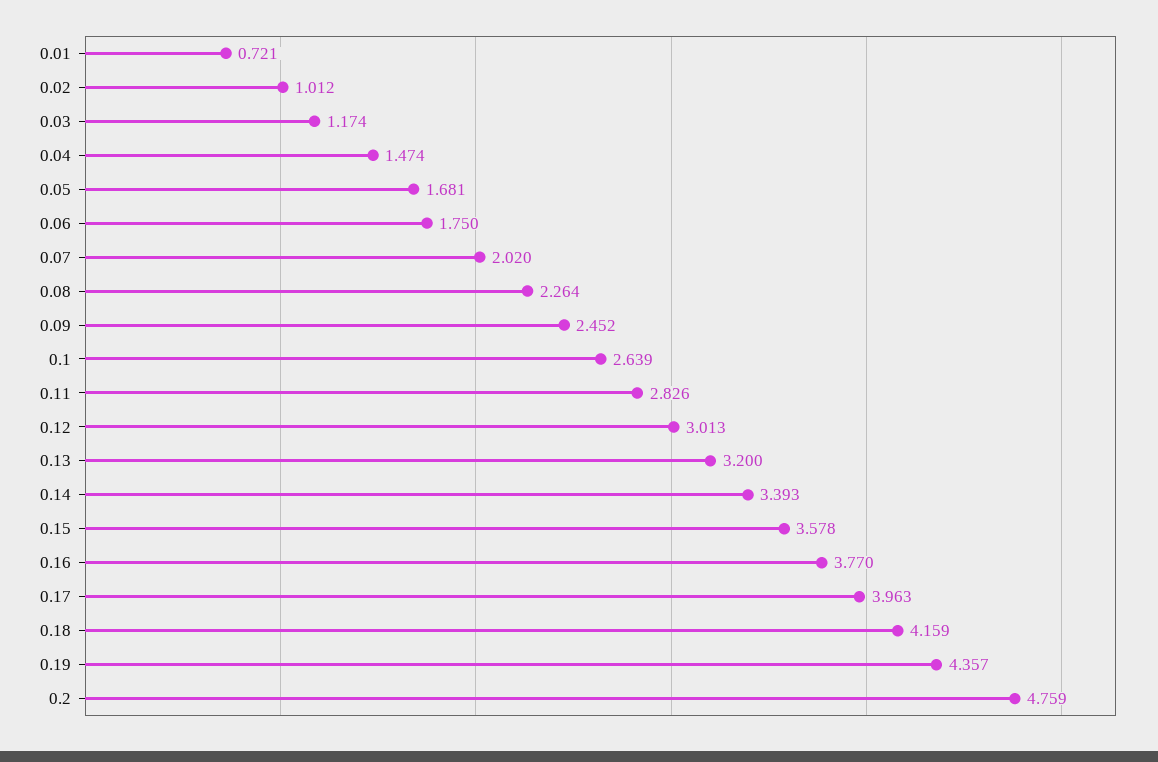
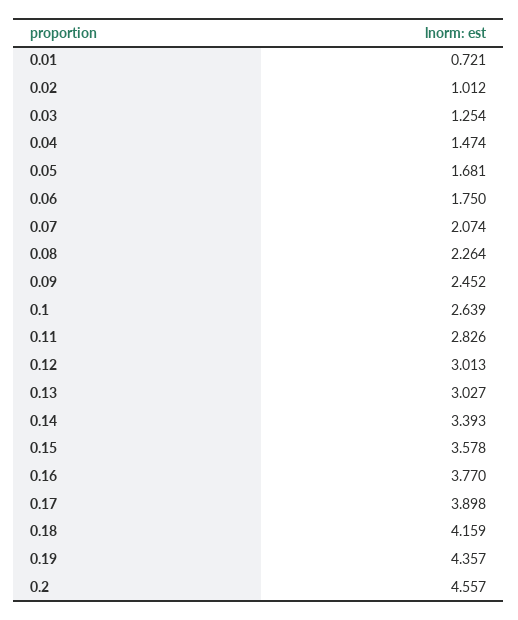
  {
    "0.01": 0.721,
    "0.02": 1.012,
-   "0.03": 1.174,
+   "0.03": 1.254,
    "0.04": 1.474,
    "0.05": 1.681,
    "0.06": 1.75,
-   "0.07": 2.02,
+   "0.07": 2.074,
    "0.08": 2.264,
    "0.09": 2.452,
    "0.1": 2.639,
    "0.11": 2.826,
    "0.12": 3.013,
-   "0.13": 3.2,
+   "0.13": 3.027,
    "0.14": 3.393,
    "0.15": 3.578,
    "0.16": 3.77,
-   "0.17": 3.963,
+   "0.17": 3.898,
    "0.18": 4.159,
    "0.19": 4.357,
-   "0.2": 4.759
+   "0.2": 4.557
  }

